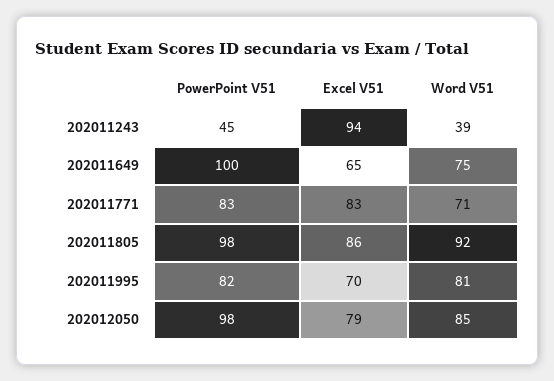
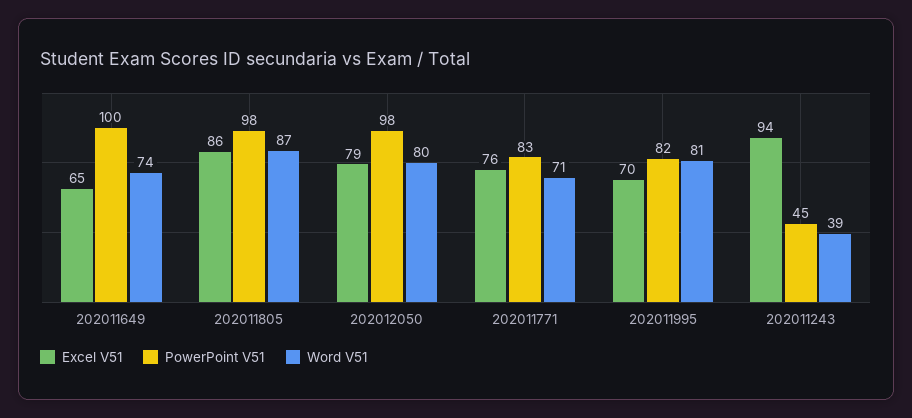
  {
    "PowerPoint V51": {
      "202011243": 45,
      "202011649": 100,
      "202011771": 83,
      "202011805": 98,
      "202011995": 82,
      "202012050": 98
    },
    "Excel V51": {
      "202011243": 94,
      "202011649": 65,
-     "202011771": 83,
+     "202011771": 76,
      "202011805": 86,
      "202011995": 70,
      "202012050": 79
    },
    "Word V51": {
      "202011243": 39,
-     "202011649": 75,
+     "202011649": 74,
      "202011771": 71,
-     "202011805": 92,
+     "202011805": 87,
      "202011995": 81,
-     "202012050": 85
+     "202012050": 80
    }
  }

